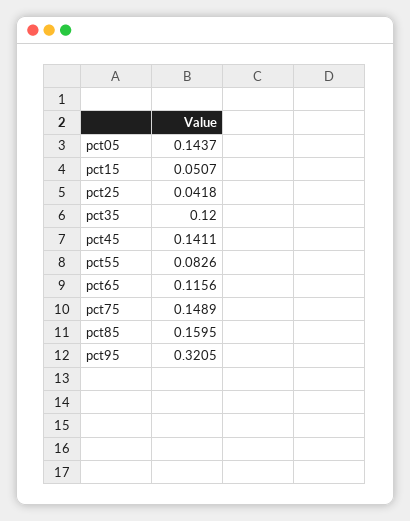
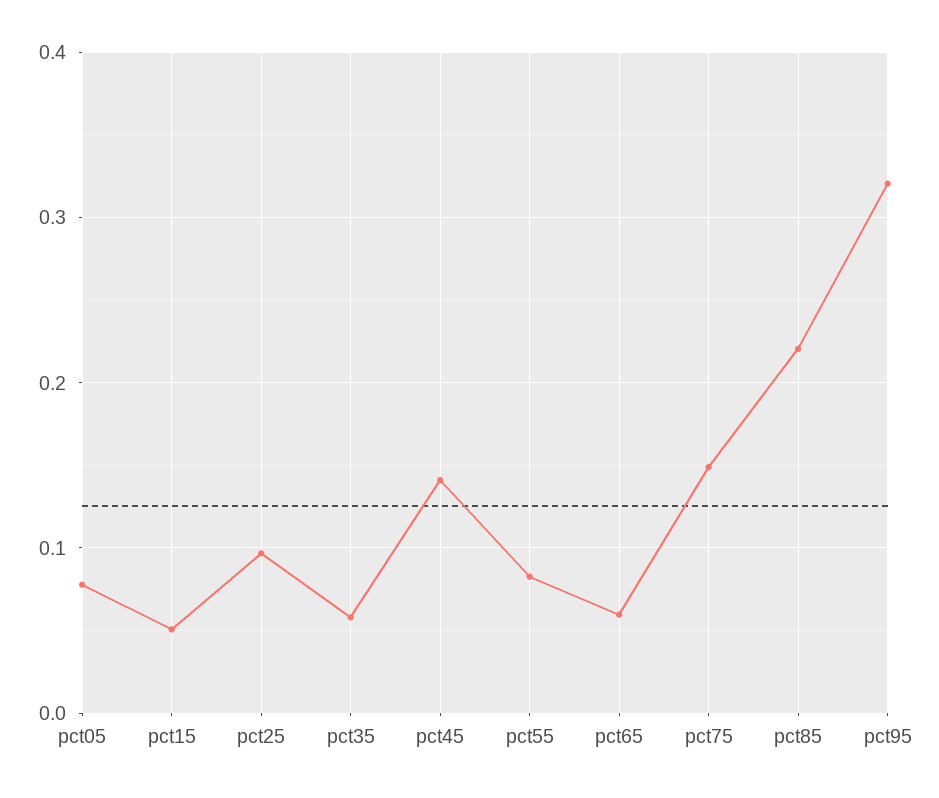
  {
-   "pct05": 0.1437,
+   "pct05": 0.08,
    "pct15": 0.0507,
-   "pct25": 0.0418,
+   "pct25": 0.1,
-   "pct35": 0.12,
+   "pct35": 0.06,
    "pct45": 0.1411,
    "pct55": 0.0826,
-   "pct65": 0.1156,
+   "pct65": 0.06,
    "pct75": 0.1489,
-   "pct85": 0.1595,
+   "pct85": 0.22,
    "pct95": 0.3205
  }

